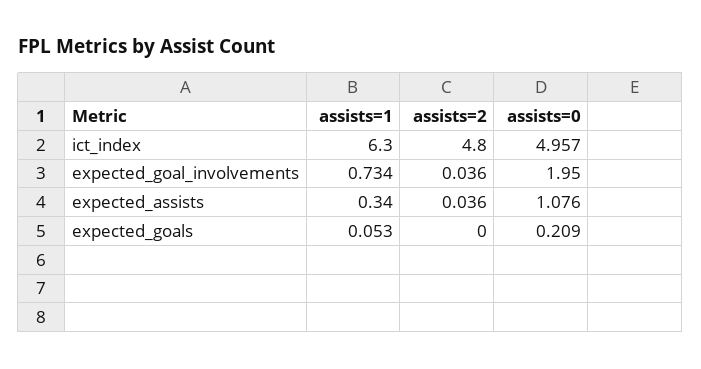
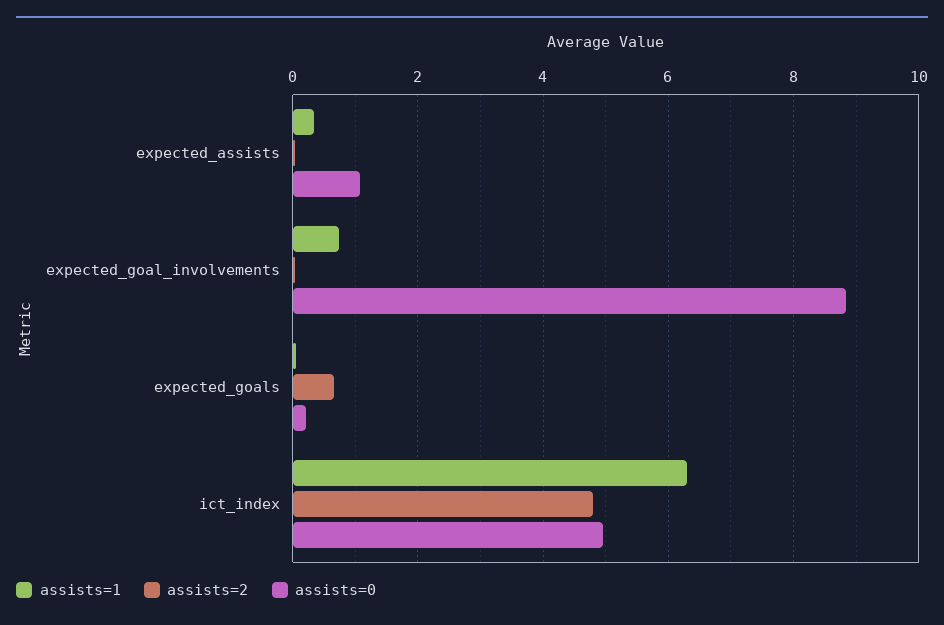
  {
    "assists=1": {
      "ict_index": 6.3,
      "expected_goal_involvements": 0.734,
      "expected_assists": 0.34,
      "expected_goals": 0.053
    },
    "assists=2": {
      "ict_index": 4.8,
      "expected_goal_involvements": 0.036,
      "expected_assists": 0.036,
-     "expected_goals": 0
+     "expected_goals": 0.6
    },
    "assists=0": {
      "ict_index": 4.957,
-     "expected_goal_involvements": 1.95,
+     "expected_goal_involvements": 8.8,
      "expected_assists": 1.076,
      "expected_goals": 0.209
    }
  }

